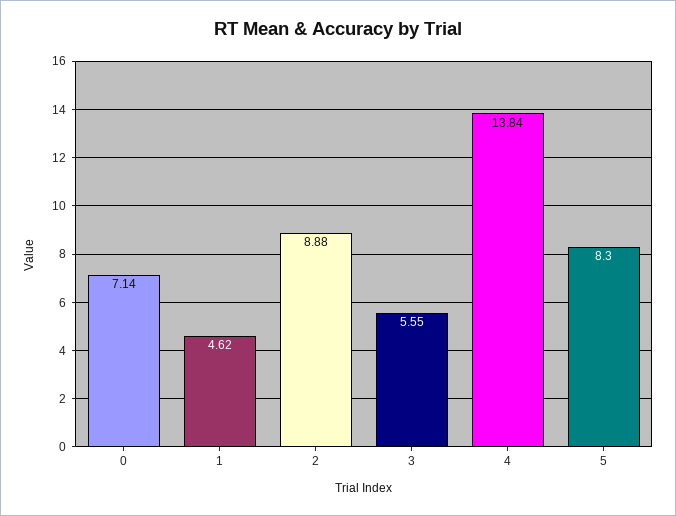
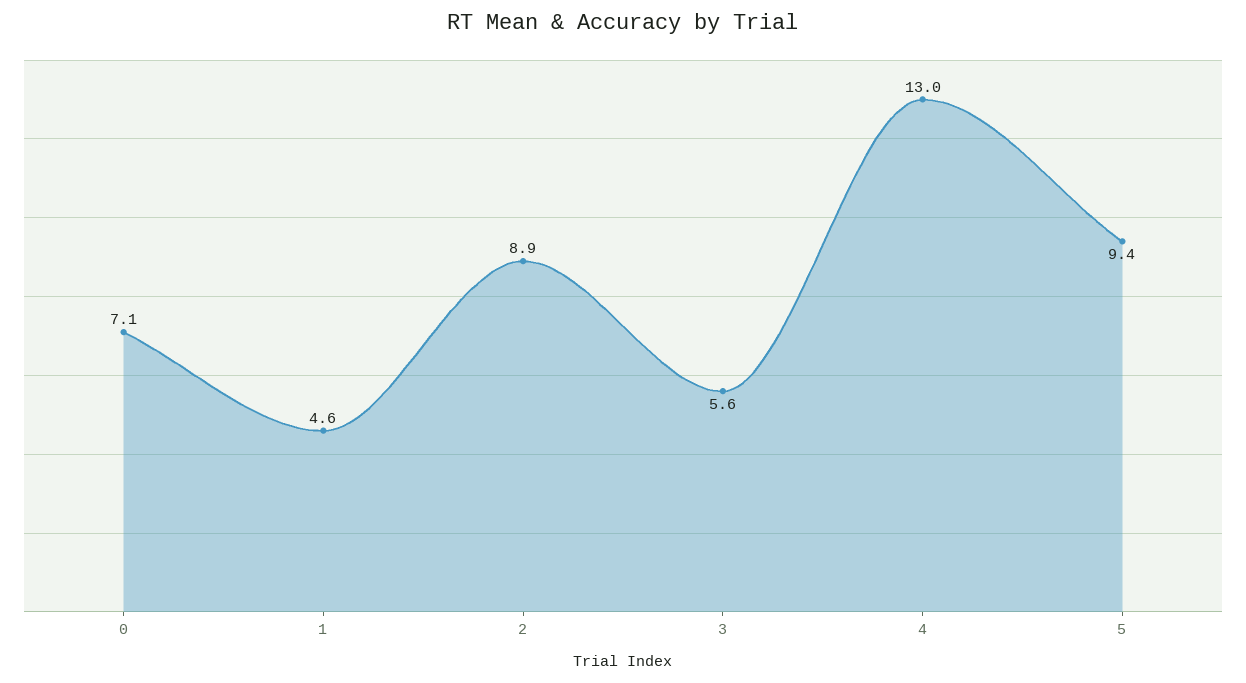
  {
    "0": 7.14,
    "1": 4.62,
    "2": 8.88,
    "3": 5.55,
-   "4": 13.84,
+   "4": 13,
-   "5": 8.3
+   "5": 9.4
  }

